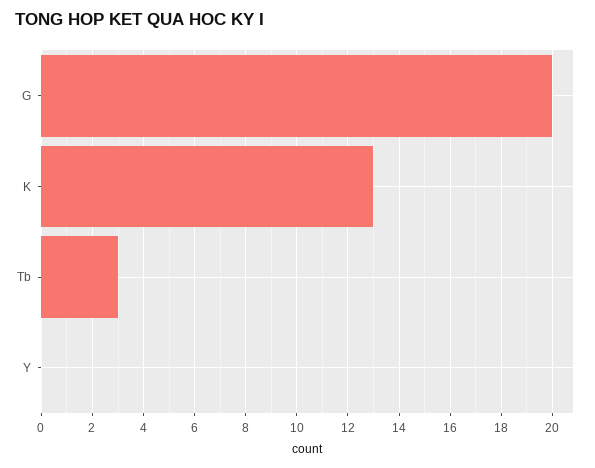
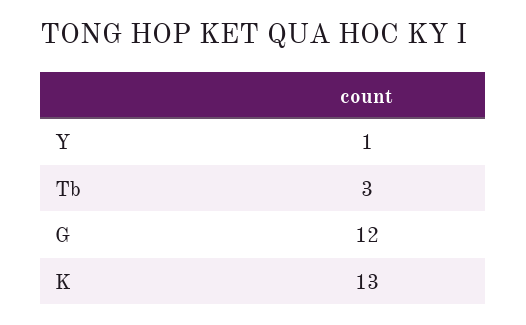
  {
-   "G": 20,
+   "G": 12,
    "K": 13,
    "Tb": 3,
-   "Y": 0
+   "Y": 1
  }

